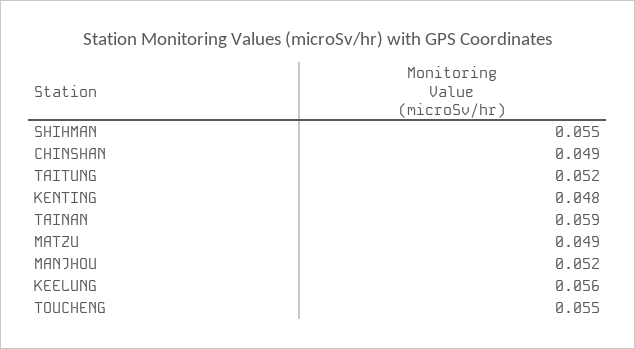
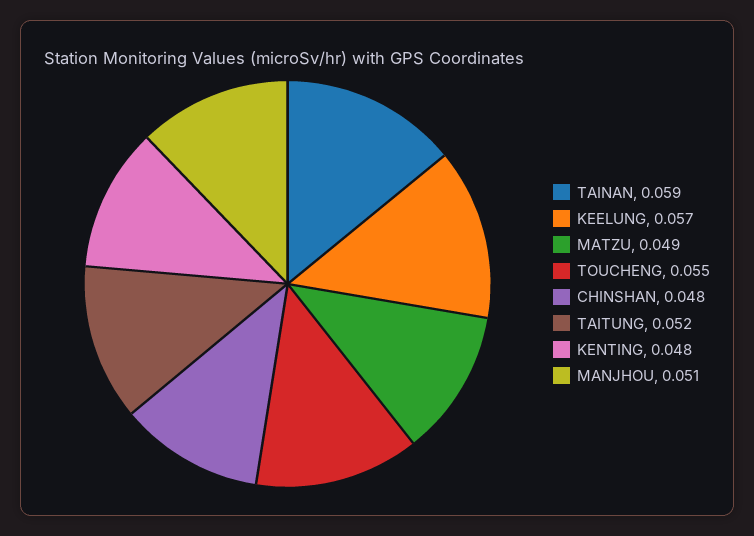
  {
-   "SHIHMAN": 0.055,
-   "CHINSHAN": 0.049,
+   "CHINSHAN": 0.048,
    "TAITUNG": 0.052,
    "KENTING": 0.048,
    "TAINAN": 0.059,
    "MATZU": 0.049,
-   "MANJHOU": 0.052,
+   "MANJHOU": 0.051,
-   "KEELUNG": 0.056,
+   "KEELUNG": 0.057,
    "TOUCHENG": 0.055
  }

